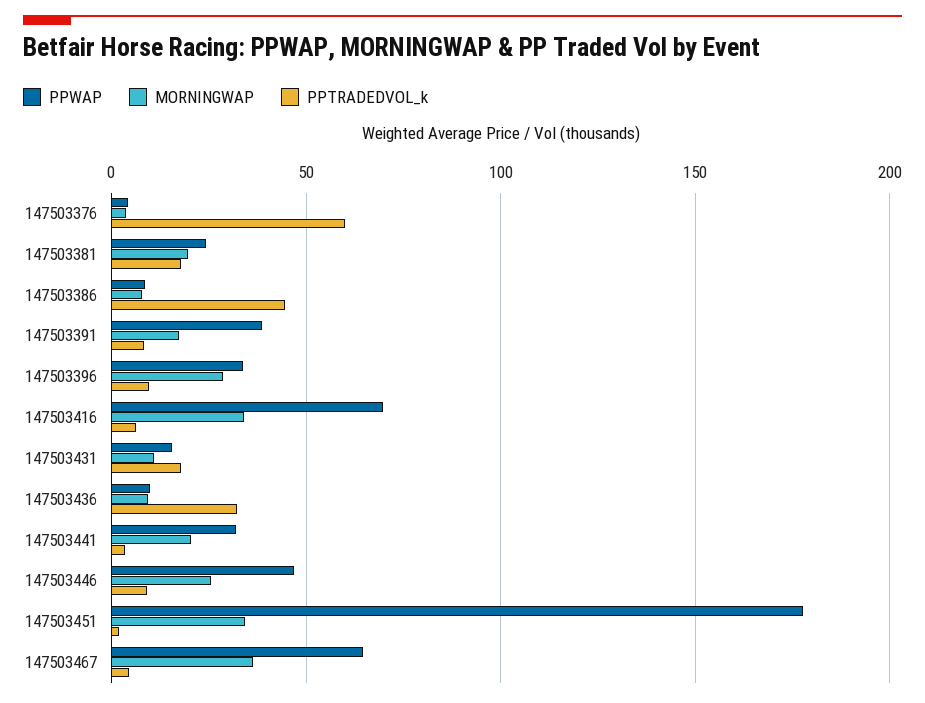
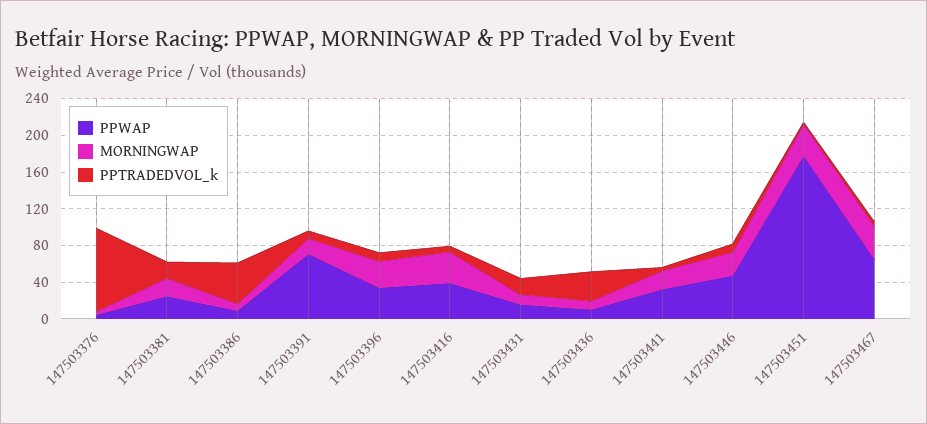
  {
    "PPWAP": {
      "147503376": 5,
      "147503381": 25,
      "147503386": 10,
-     "147503391": 40,
+     "147503391": 70,
      "147503396": 35,
-     "147503416": 70,
+     "147503416": 40,
      "147503431": 15,
      "147503436": 10,
      "147503441": 30,
      "147503446": 45,
      "147503451": 180,
      "147503467": 65
    },
    "MORNINGWAP": {
      "147503376": 5,
      "147503381": 20,
      "147503386": 10,
      "147503391": 15,
      "147503396": 30,
      "147503416": 35,
      "147503431": 10,
      "147503436": 10,
      "147503441": 20,
      "147503446": 25,
      "147503451": 35,
      "147503467": 35
    },
    "PPTRADEDVOL_k": {
-     "147503376": 60,
+     "147503376": 90,
      "147503381": 20,
      "147503386": 45,
      "147503391": 10,
      "147503396": 10,
      "147503416": 5,
      "147503431": 20,
      "147503436": 30,
      "147503441": 5,
      "147503446": 10,
      "147503451": 0,
      "147503467": 5
    }
  }

